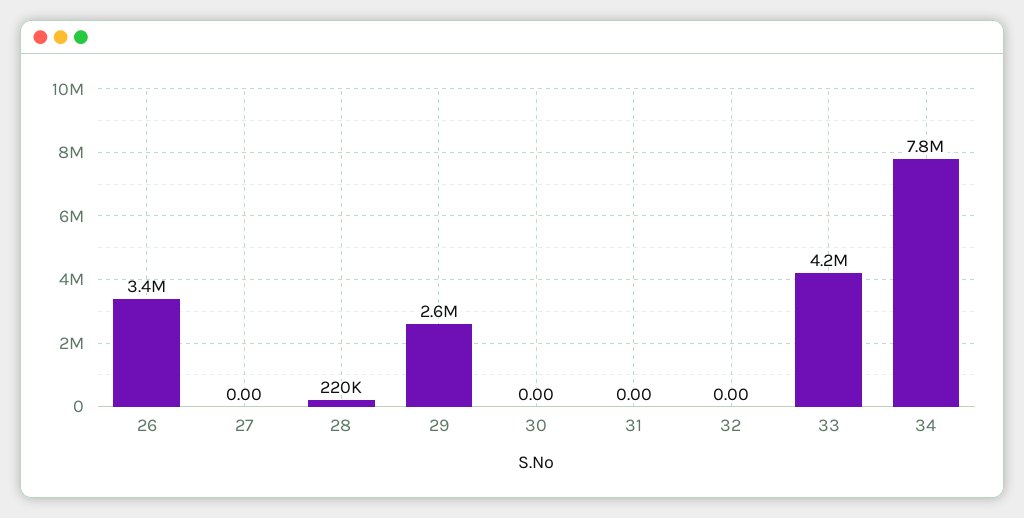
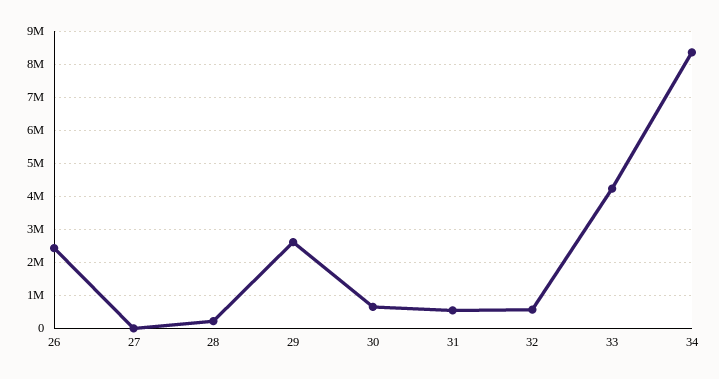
  {
-   "26": 3400000,
+   "26": 2400000,
    "27": 0,
    "28": 220000,
    "29": 2600000,
-   "30": 0,
+   "30": 600000,
-   "31": 0,
+   "31": 600000,
-   "32": 0,
+   "32": 600000,
    "33": 4200000,
-   "34": 7800000
+   "34": 8400000
  }

